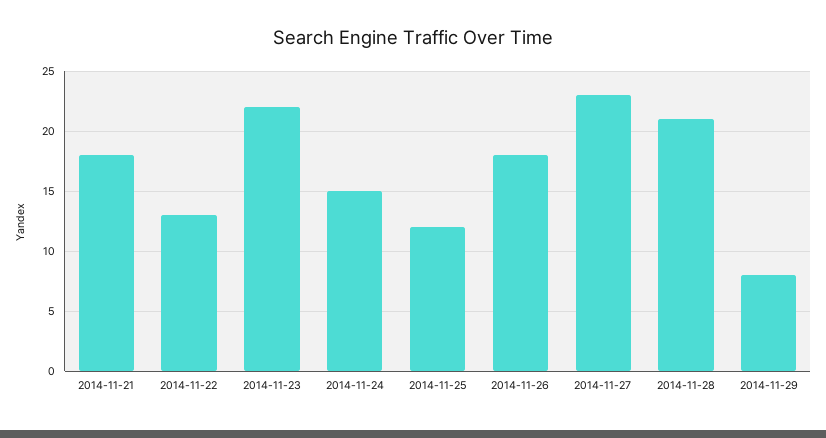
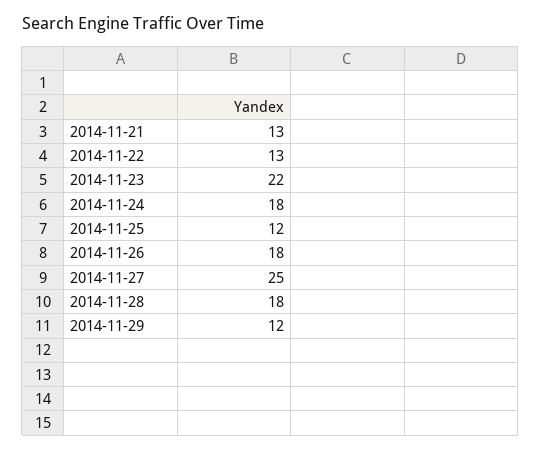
  {
-   "2014-11-21": 18,
+   "2014-11-21": 13,
    "2014-11-22": 13,
    "2014-11-23": 22,
-   "2014-11-24": 15,
+   "2014-11-24": 18,
    "2014-11-25": 12,
    "2014-11-26": 18,
-   "2014-11-27": 23,
+   "2014-11-27": 25,
-   "2014-11-28": 21,
+   "2014-11-28": 18,
-   "2014-11-29": 8
+   "2014-11-29": 12
  }

